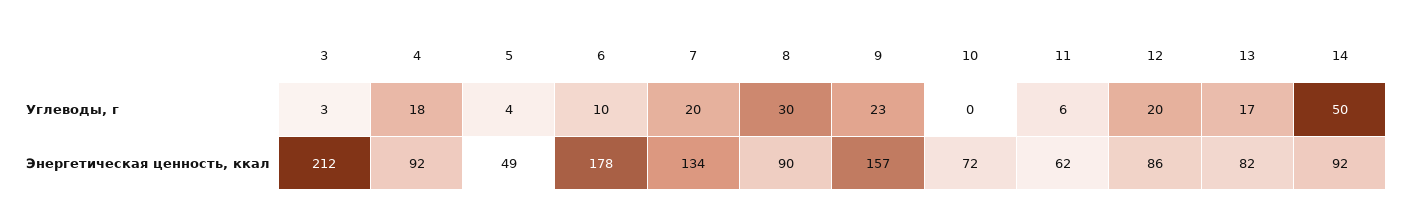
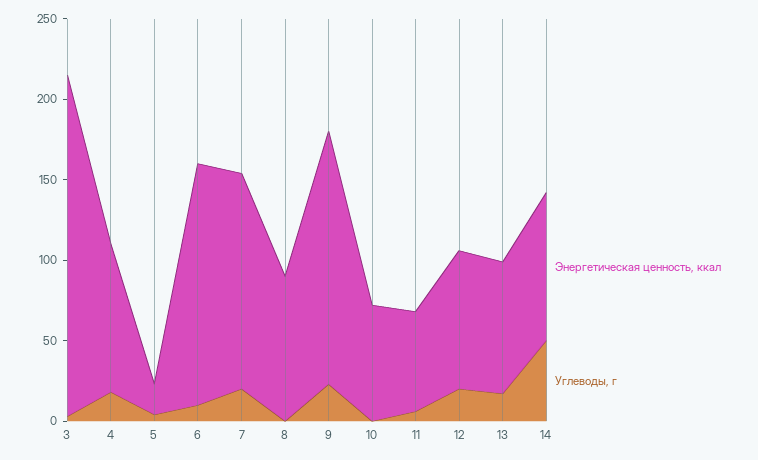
  {
    "Углеводы, г": {
      "3": 3,
      "4": 18,
      "5": 4,
      "6": 10,
      "7": 20,
-     "8": 30,
+     "8": 0,
      "9": 23,
      "10": 0,
      "11": 6,
      "12": 20,
      "13": 17,
      "14": 50
    },
    "Энергетическая ценность, ккал": {
      "3": 212,
      "4": 92,
-     "5": 49,
+     "5": 20,
-     "6": 178,
+     "6": 150,
      "7": 134,
      "8": 90,
      "9": 157,
      "10": 72,
      "11": 62,
      "12": 86,
      "13": 82,
      "14": 92
    }
  }

